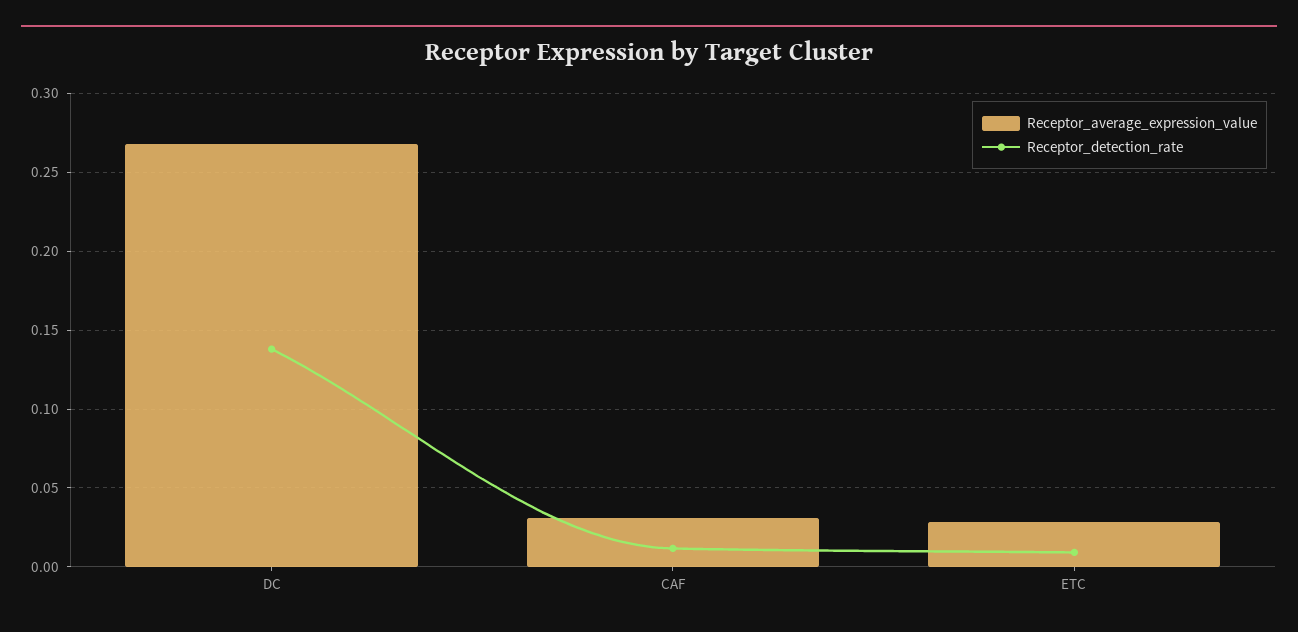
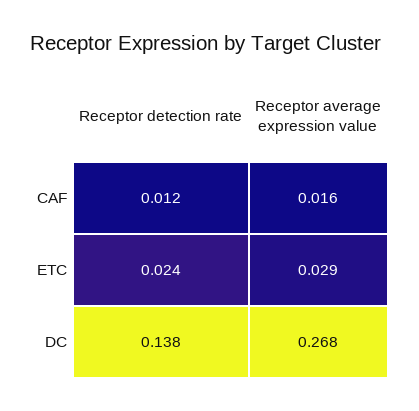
  {
    "Receptor_average_expression_value": {
      "DC": 0.268,
-     "CAF": 0.03,
+     "CAF": 0.016,
      "ETC": 0.029
    },
    "Receptor_detection_rate": {
      "DC": 0.138,
      "CAF": 0.012,
-     "ETC": 0.01
+     "ETC": 0.024
    }
  }

